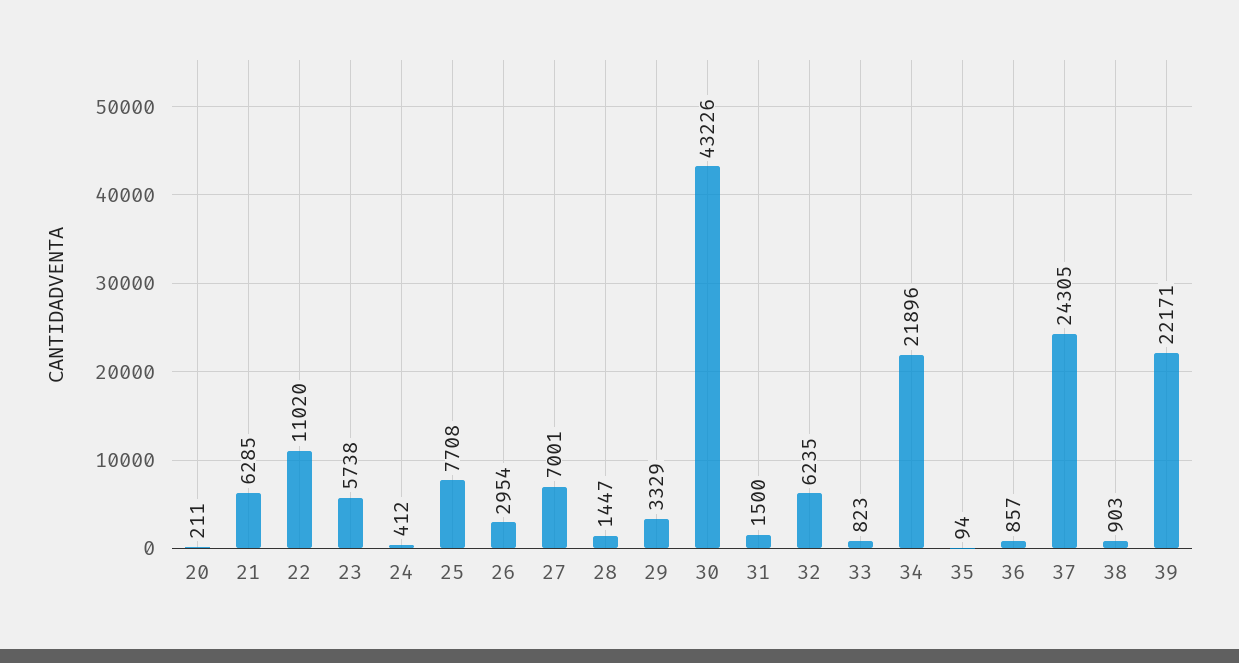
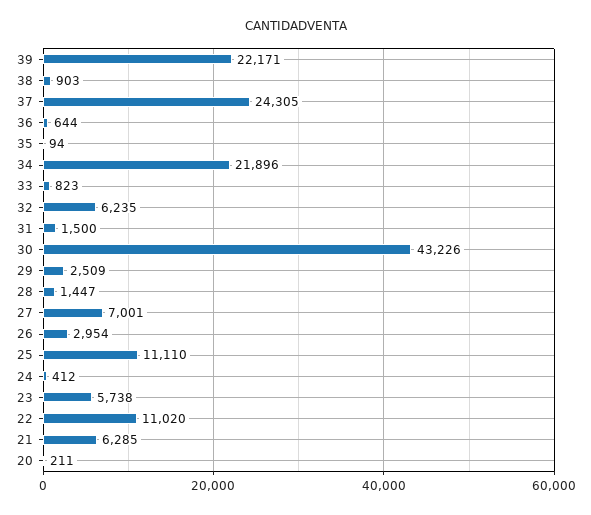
  {
    "20": 211,
    "21": 6285,
    "22": 11020,
    "23": 5738,
    "24": 412,
-   "25": 7708,
+   "25": 11110,
    "26": 2954,
    "27": 7001,
    "28": 1447,
-   "29": 3329,
+   "29": 2509,
    "30": 43226,
    "31": 1500,
    "32": 6235,
    "33": 823,
    "34": 21896,
    "35": 94,
-   "36": 857,
+   "36": 644,
    "37": 24305,
    "38": 903,
    "39": 22171
  }

